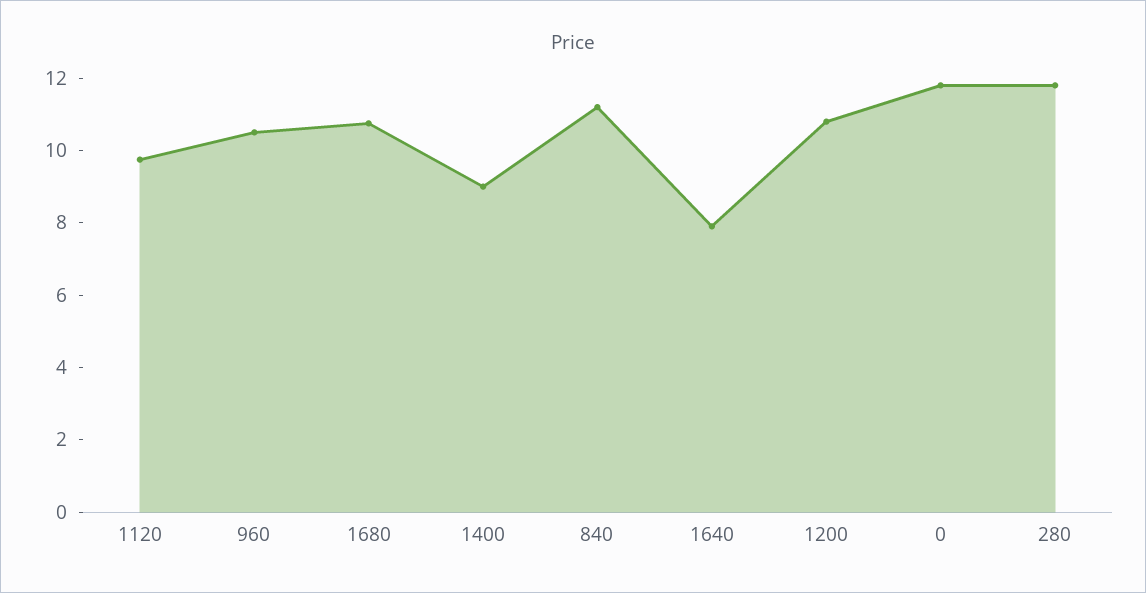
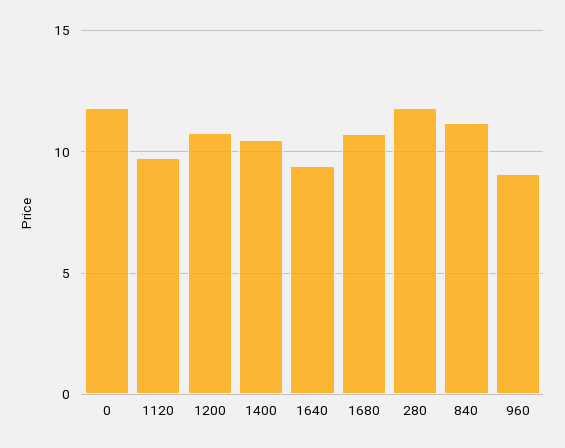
  {
    "1120": 10,
-   "960": 10.5,
+   "960": 9,
    "1680": 11,
-   "1400": 9,
+   "1400": 10.5,
    "840": 11,
-   "1640": 8,
+   "1640": 9.5,
    "1200": 11,
    "0": 12,
    "280": 12
  }

